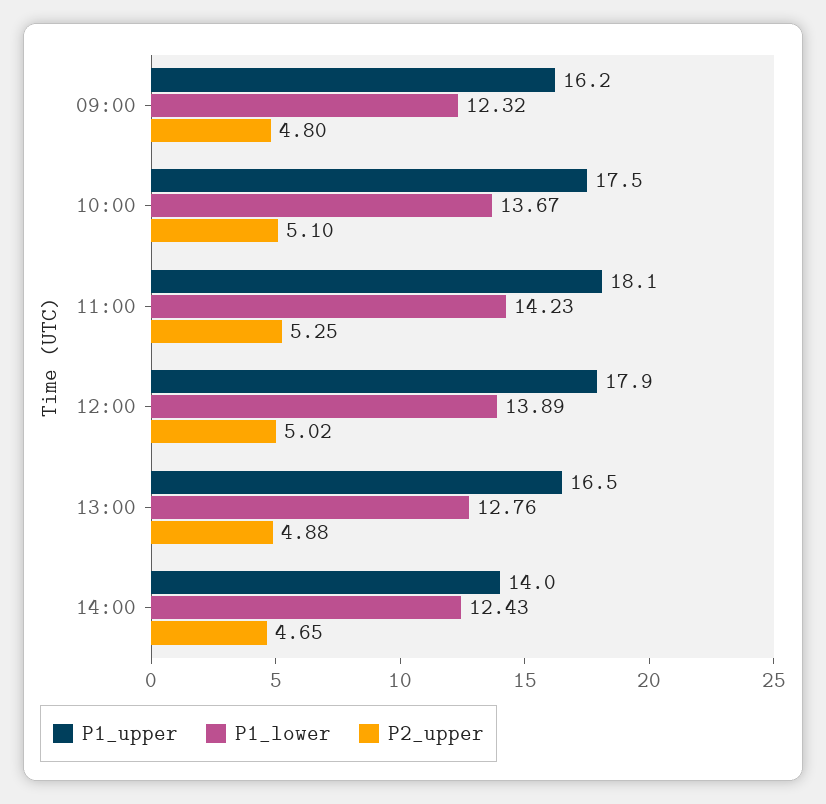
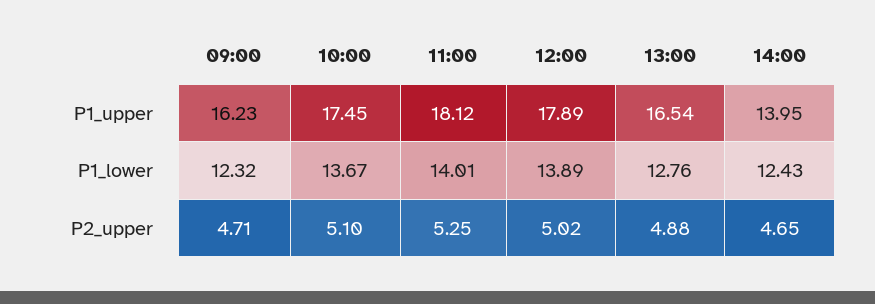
  {
    "P1_upper": {
      "09:00": 16.23,
      "10:00": 17.45,
      "11:00": 18.12,
      "12:00": 17.89,
      "13:00": 16.54,
      "14:00": 13.95
    },
    "P1_lower": {
      "09:00": 12.32,
      "10:00": 13.67,
-     "11:00": 14.23,
+     "11:00": 14.01,
      "12:00": 13.89,
      "13:00": 12.76,
      "14:00": 12.43
    },
    "P2_upper": {
-     "09:00": 4.8,
+     "09:00": 4.71,
      "10:00": 5.1,
      "11:00": 5.25,
      "12:00": 5.02,
      "13:00": 4.88,
      "14:00": 4.65
    }
  }

